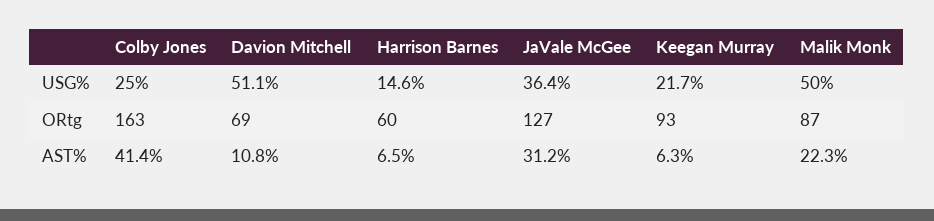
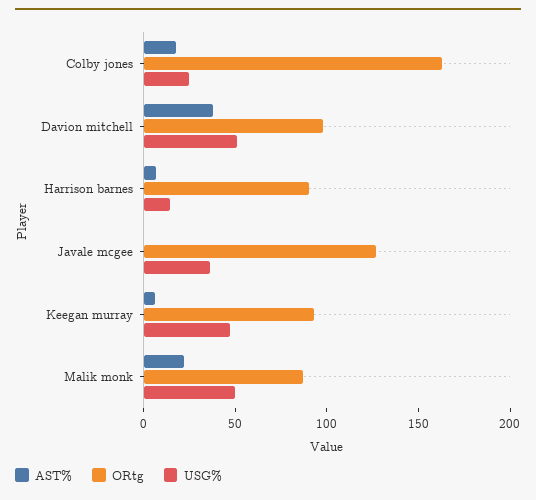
  {
    "USG%": {
      "Colby Jones": 25,
      "Davion Mitchell": 51.1,
      "Harrison Barnes": 14.6,
      "JaVale McGee": 36.4,
-     "Keegan Murray": 21.7,
+     "Keegan Murray": 50,
      "Malik Monk": 50
    },
    "ORtg": {
      "Colby Jones": 163,
-     "Davion Mitchell": 69,
+     "Davion Mitchell": 100,
-     "Harrison Barnes": 60,
+     "Harrison Barnes": 90,
      "JaVale McGee": 127,
      "Keegan Murray": 93,
      "Malik Monk": 87
    },
    "AST%": {
-     "Colby Jones": 41.4,
+     "Colby Jones": 20,
-     "Davion Mitchell": 10.8,
+     "Davion Mitchell": 40,
      "Harrison Barnes": 6.5,
-     "JaVale McGee": 31.2,
+     "JaVale McGee": 0,
      "Keegan Murray": 6.3,
      "Malik Monk": 22.3
    }
  }

